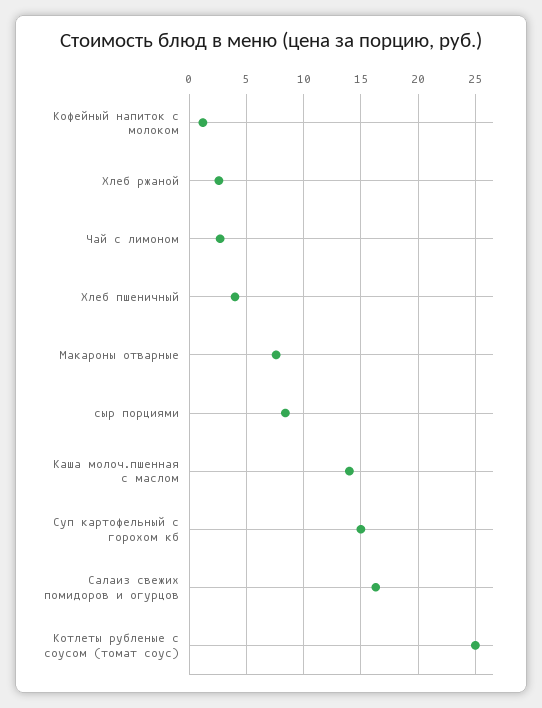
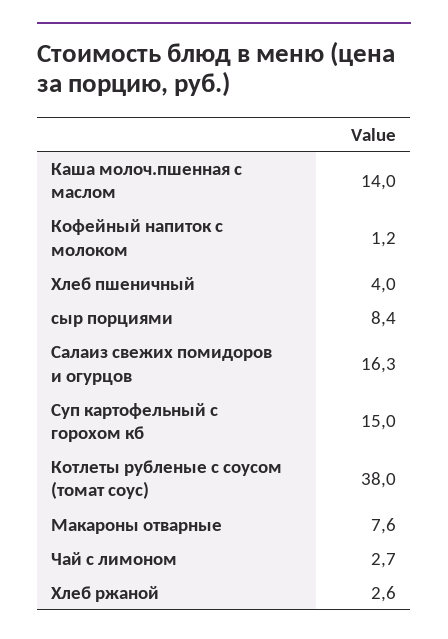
  {
    "Кофейный напиток с молоком": 1.2,
    "Хлеб ржаной": 2.6,
    "Чай с лимоном": 2.7,
    "Хлеб пшеничный": 4,
    "Макароны отварные": 7.6,
    "сыр порциями": 8.4,
    "Каша молоч.пшенная с маслом": 14,
    "Суп картофельный с горохом кб": 15,
    "Салаиз свежих помидоров и огурцов": 16.3,
-   "Котлеты рубленые с соусом (томат соус)": 25
+   "Котлеты рубленые с соусом (томат соус)": 38
  }

